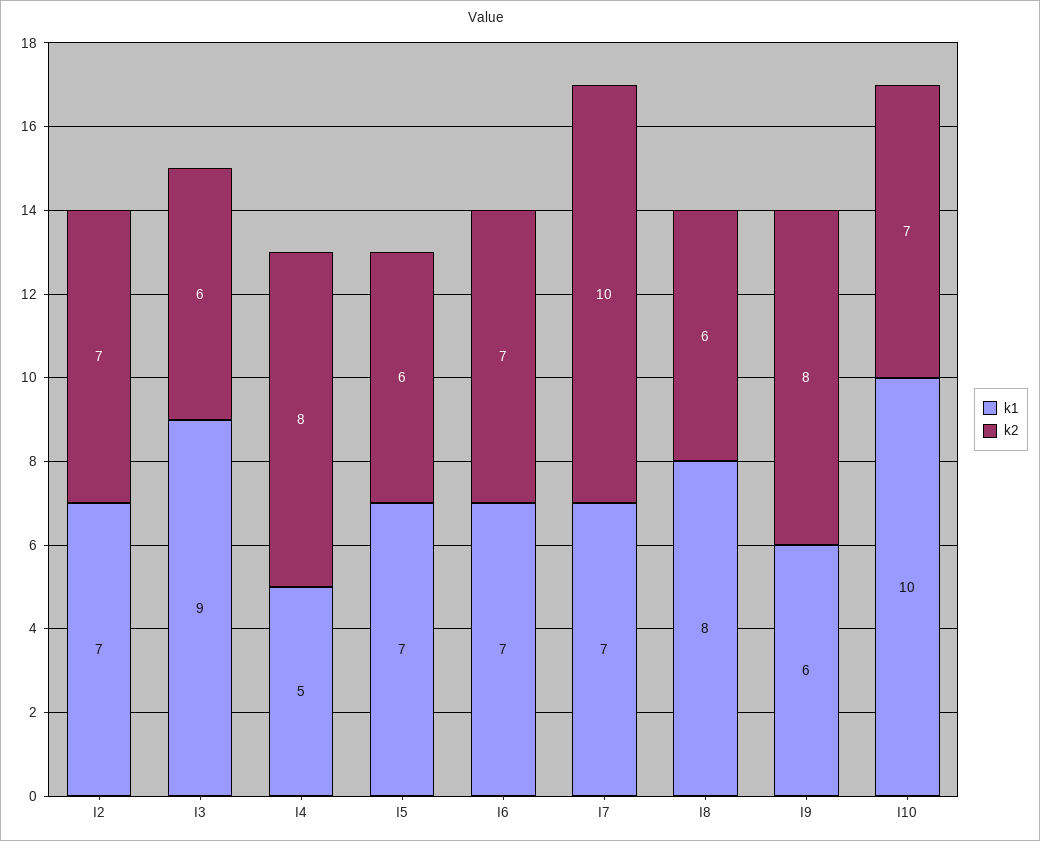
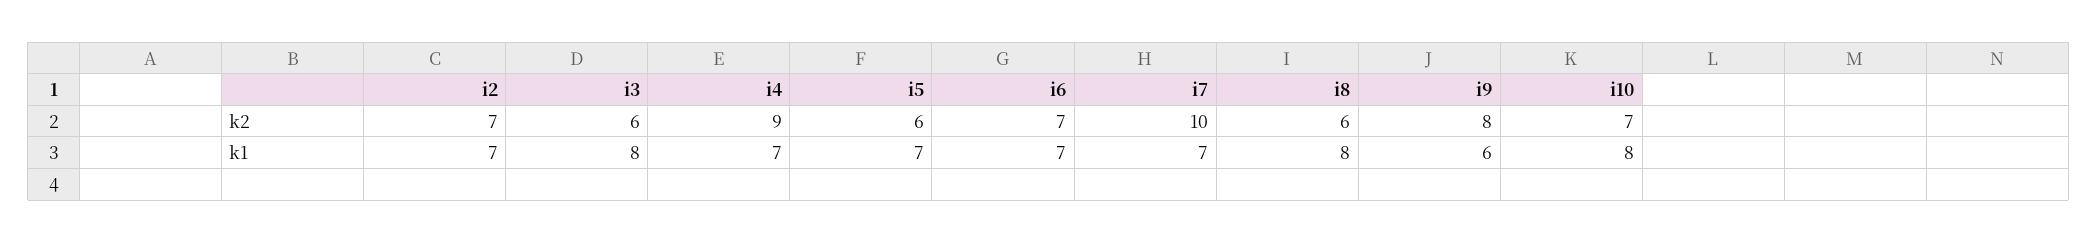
  {
    "k1": {
      "I2": 7,
-     "I3": 9,
+     "I3": 8,
-     "I4": 5,
+     "I4": 7,
      "I5": 7,
      "I6": 7,
      "I7": 7,
      "I8": 8,
      "I9": 6,
-     "I10": 10
+     "I10": 8
    },
    "k2": {
      "I2": 7,
      "I3": 6,
-     "I4": 8,
+     "I4": 9,
      "I5": 6,
      "I6": 7,
      "I7": 10,
      "I8": 6,
      "I9": 8,
      "I10": 7
    }
  }

